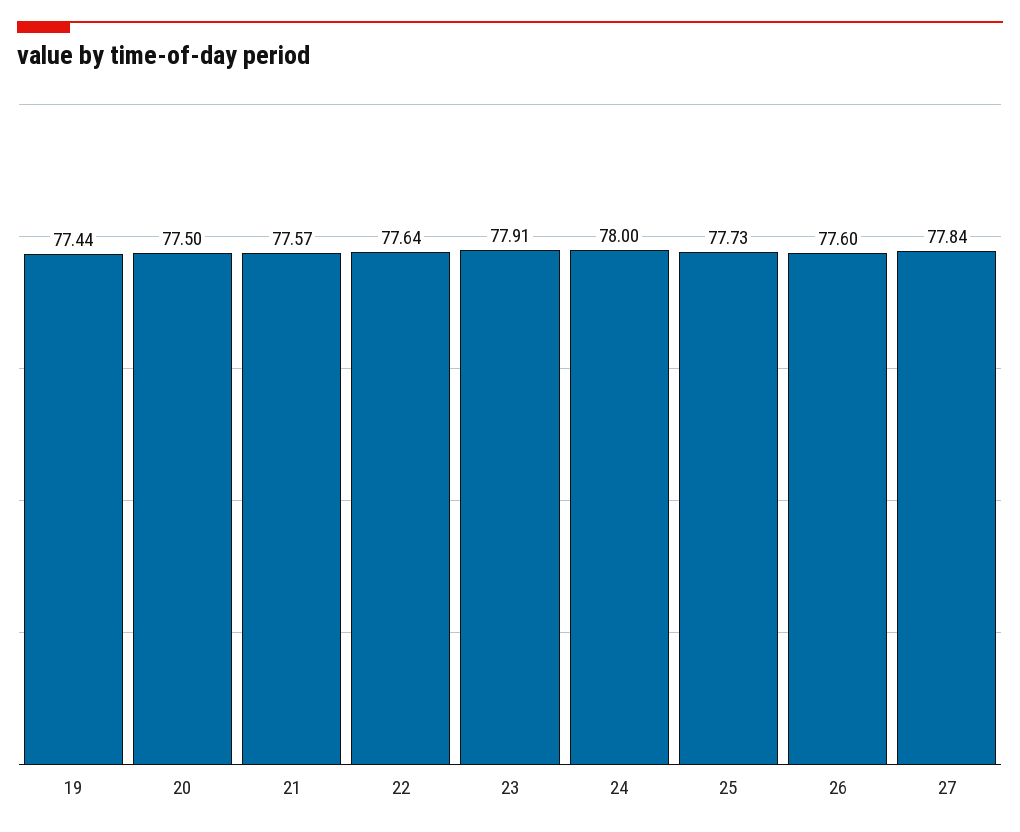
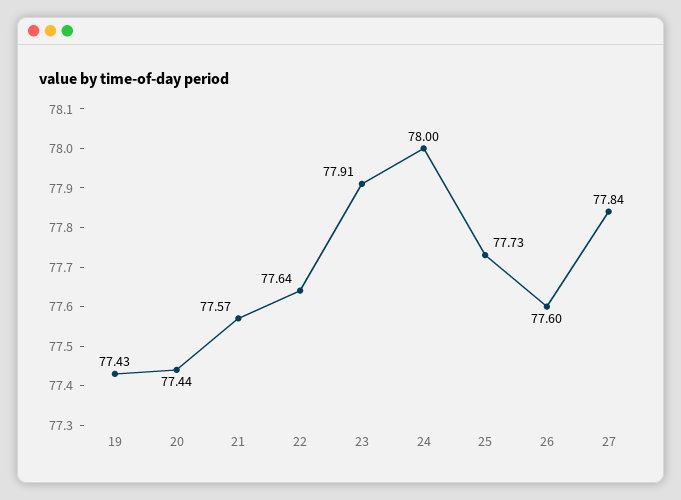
  {
-   "19": 77.44,
+   "19": 77.43,
-   "20": 77.5,
+   "20": 77.44,
    "21": 77.57,
    "22": 77.64,
    "23": 77.91,
    "24": 78,
    "25": 77.73,
    "26": 77.6,
    "27": 77.84
  }

